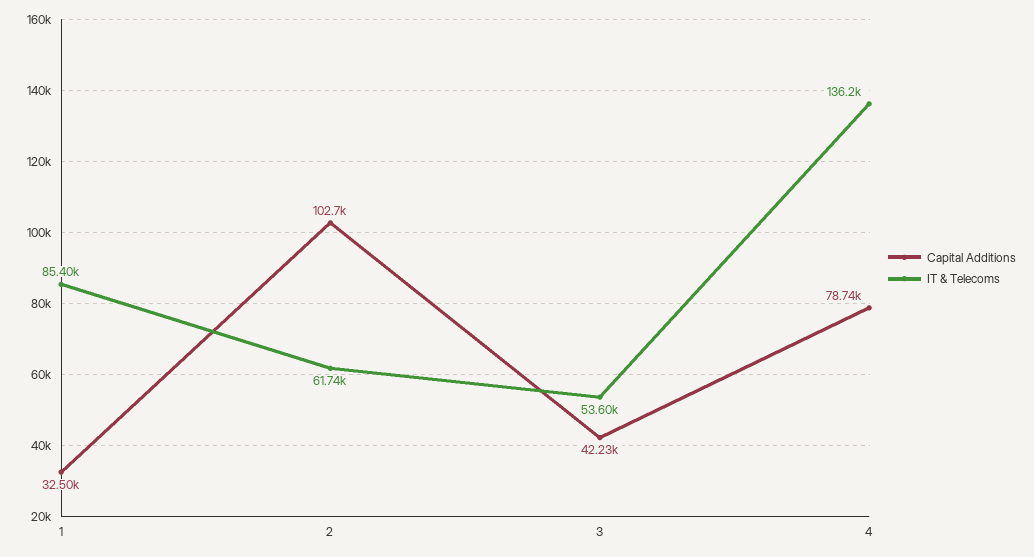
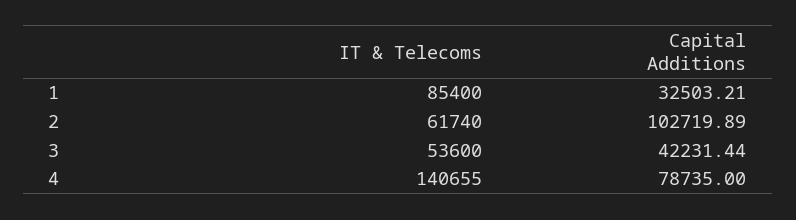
  {
    "Capital Additions": {
      "1": 32503.21,
      "2": 102719.89,
      "3": 42231.44,
      "4": 78735
    },
    "IT & Telecoms": {
      "1": 85400,
      "2": 61740,
      "3": 53600,
-     "4": 136200
+     "4": 140655
    }
  }

